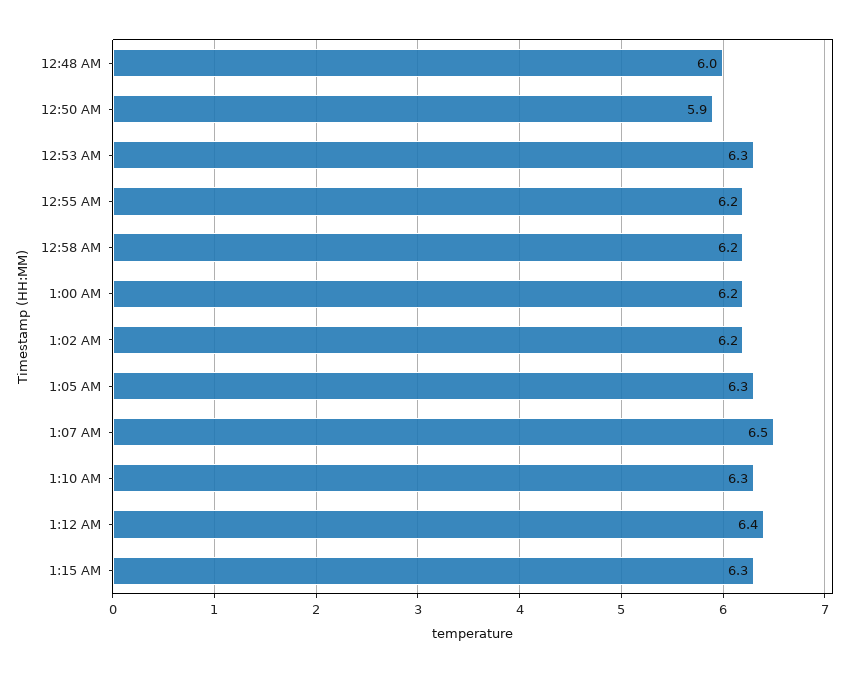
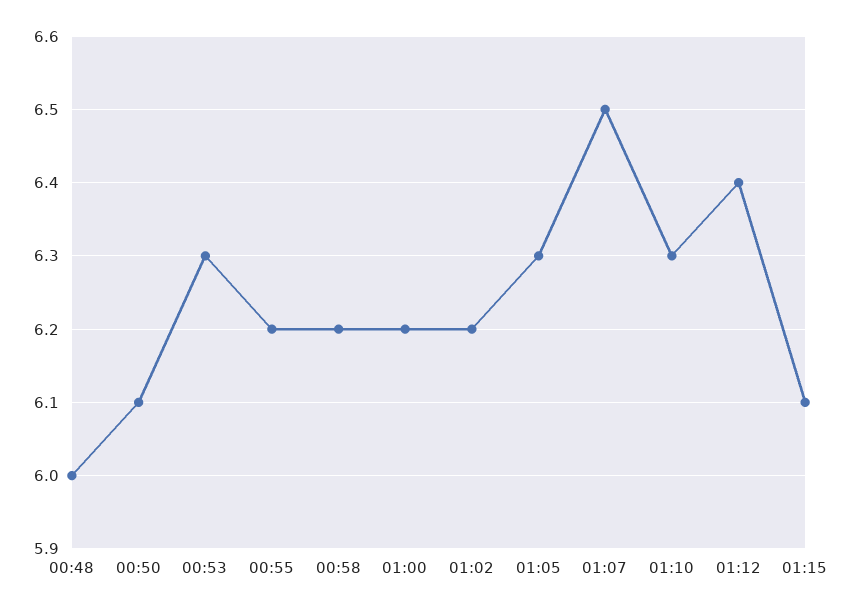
  {
    "12:48 AM": 6,
-   "12:50 AM": 5.9,
+   "12:50 AM": 6.1,
    "12:53 AM": 6.3,
    "12:55 AM": 6.2,
    "12:58 AM": 6.2,
    "1:00 AM": 6.2,
    "1:02 AM": 6.2,
    "1:05 AM": 6.3,
    "1:07 AM": 6.5,
    "1:10 AM": 6.3,
    "1:12 AM": 6.4,
-   "1:15 AM": 6.3
+   "1:15 AM": 6.1
  }

